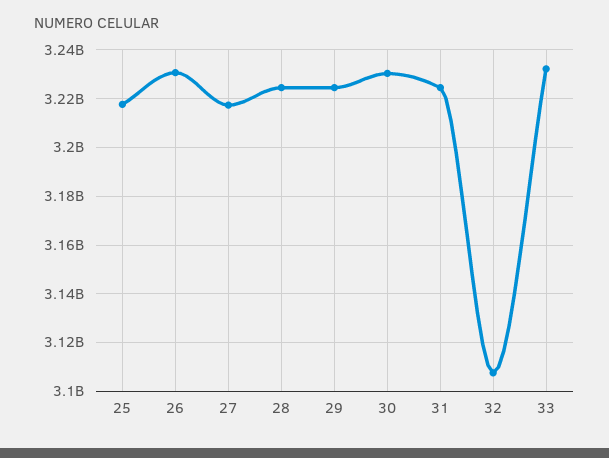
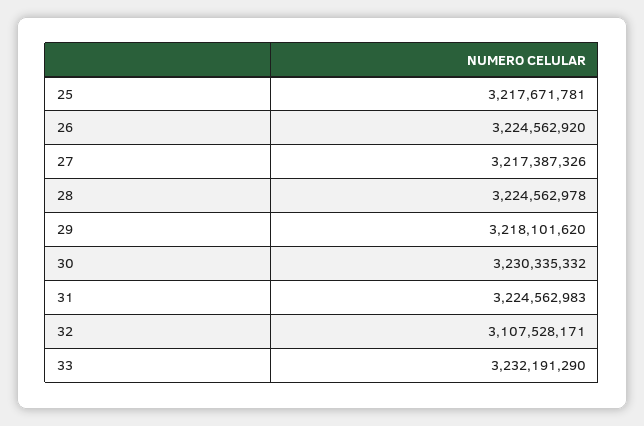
  {
    "25": 3217671781,
-   "26": 3230000000,
+   "26": 3224562920,
    "27": 3217387326,
    "28": 3224562978,
-   "29": 3225000000,
+   "29": 3218101620,
    "30": 3230335332,
    "31": 3224562983,
    "32": 3107528171,
    "33": 3232191290
  }

